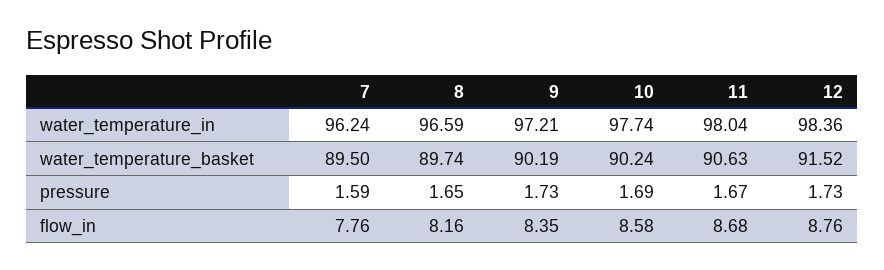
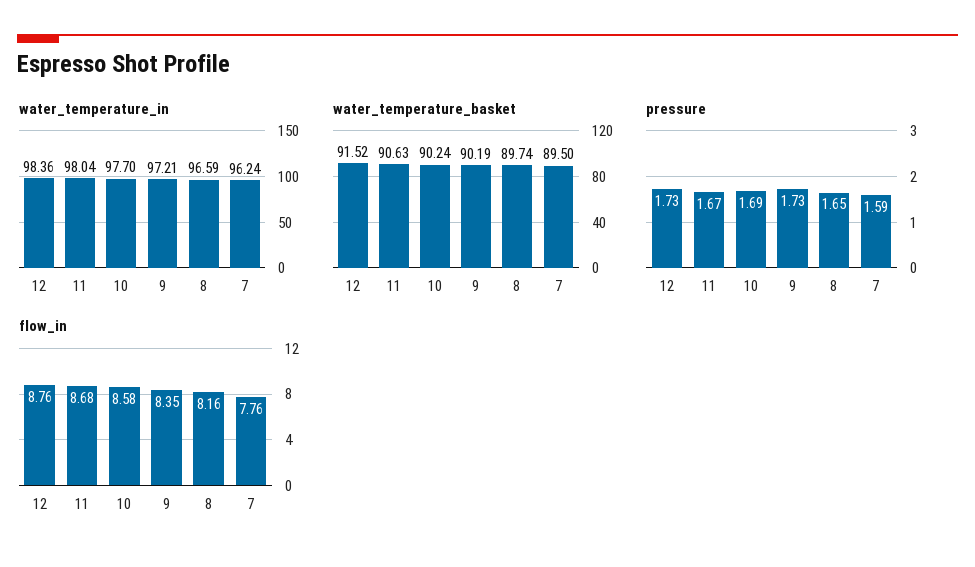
  {
    "water_temperature_in": {
      "7": 96.24,
      "8": 96.59,
      "9": 97.21,
-     "10": 97.74,
+     "10": 97.7,
      "11": 98.04,
      "12": 98.36
    },
    "water_temperature_basket": {
      "7": 89.5,
      "8": 89.74,
      "9": 90.19,
      "10": 90.24,
      "11": 90.63,
      "12": 91.52
    },
    "pressure": {
      "7": 1.59,
      "8": 1.65,
      "9": 1.73,
      "10": 1.69,
      "11": 1.67,
      "12": 1.73
    },
    "flow_in": {
      "7": 7.76,
      "8": 8.16,
      "9": 8.35,
      "10": 8.58,
      "11": 8.68,
      "12": 8.76
    }
  }

